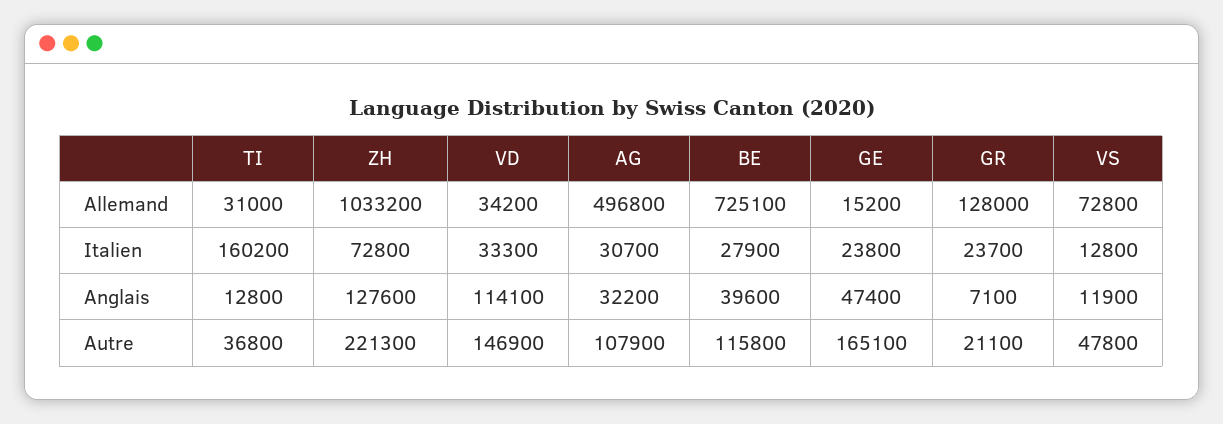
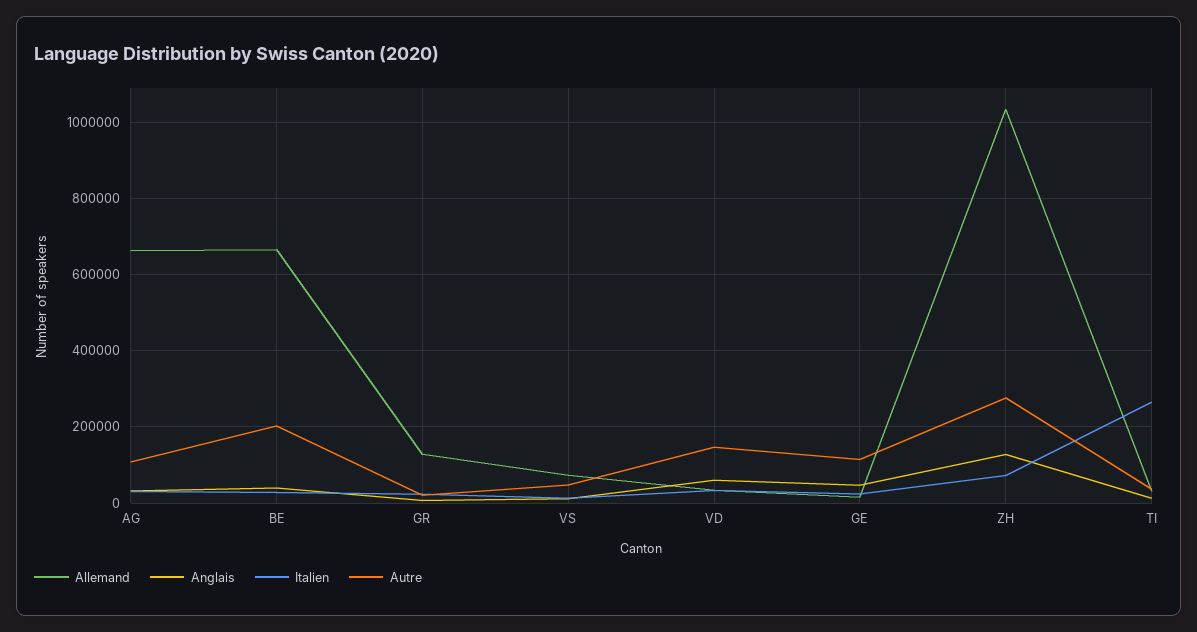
  {
    "Allemand": {
      "TI": 31000,
      "ZH": 1033200,
      "VD": 34200,
-     "AG": 496800,
+     "AG": 660000,
-     "BE": 725100,
+     "BE": 660000,
      "GE": 15200,
      "GR": 128000,
      "VS": 72800
    },
    "Italien": {
-     "TI": 160200,
+     "TI": 260000,
      "ZH": 72800,
      "VD": 33300,
      "AG": 30700,
      "BE": 27900,
      "GE": 23800,
      "GR": 23700,
      "VS": 12800
    },
    "Anglais": {
      "TI": 12800,
      "ZH": 127600,
-     "VD": 114100,
+     "VD": 60000,
      "AG": 32200,
      "BE": 39600,
      "GE": 47400,
      "GR": 7100,
      "VS": 11900
    },
    "Autre": {
      "TI": 36800,
-     "ZH": 221300,
+     "ZH": 280000,
      "VD": 146900,
      "AG": 107900,
-     "BE": 115800,
+     "BE": 200000,
-     "GE": 165100,
+     "GE": 120000,
      "GR": 21100,
      "VS": 47800
    }
  }

